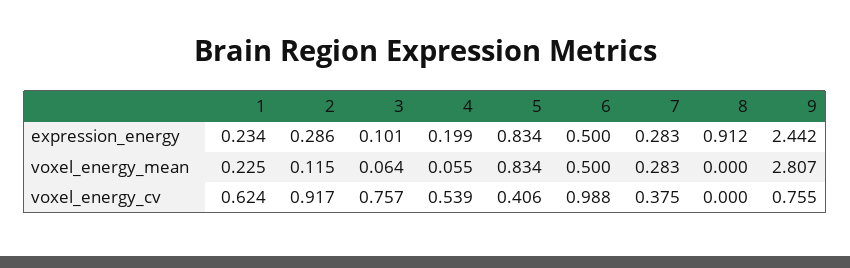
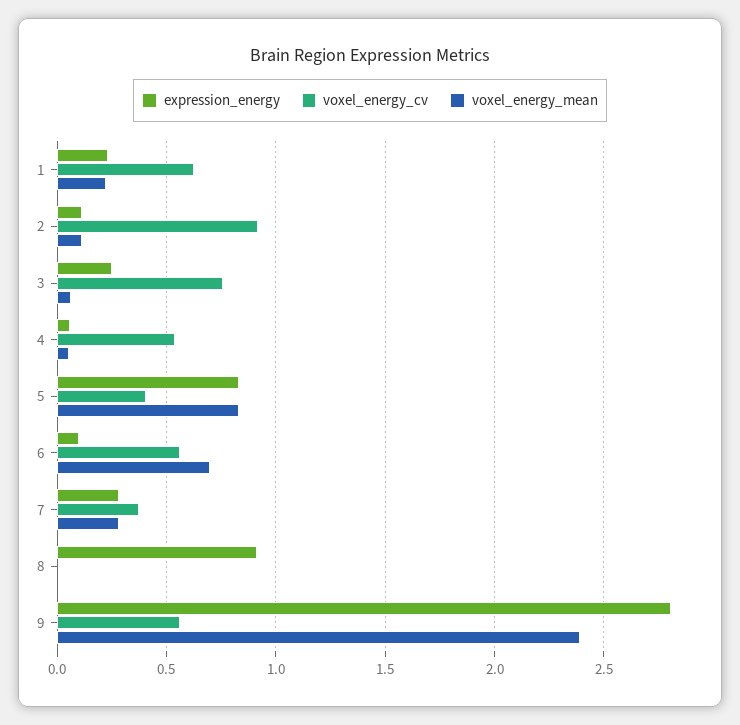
  {
    "expression_energy": {
      "1": 0.234,
-     "2": 0.286,
+     "2": 0.1,
-     "3": 0.101,
+     "3": 0.25,
-     "4": 0.199,
+     "4": 0.05,
      "5": 0.834,
-     "6": 0.5,
+     "6": 0.1,
      "7": 0.283,
      "8": 0.912,
-     "9": 2.442
+     "9": 2.8
    },
    "voxel_energy_mean": {
      "1": 0.225,
      "2": 0.115,
      "3": 0.064,
      "4": 0.055,
      "5": 0.834,
-     "6": 0.5,
+     "6": 0.7,
      "7": 0.283,
      "8": 0,
-     "9": 2.807
+     "9": 2.4
    },
    "voxel_energy_cv": {
      "1": 0.624,
      "2": 0.917,
      "3": 0.757,
      "4": 0.539,
      "5": 0.406,
-     "6": 0.988,
+     "6": 0.55,
      "7": 0.375,
      "8": 0,
-     "9": 0.755
+     "9": 0.55
    }
  }

